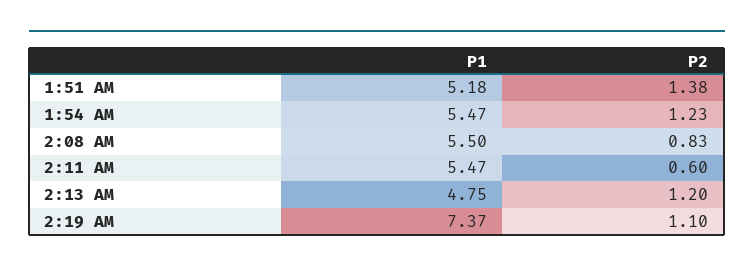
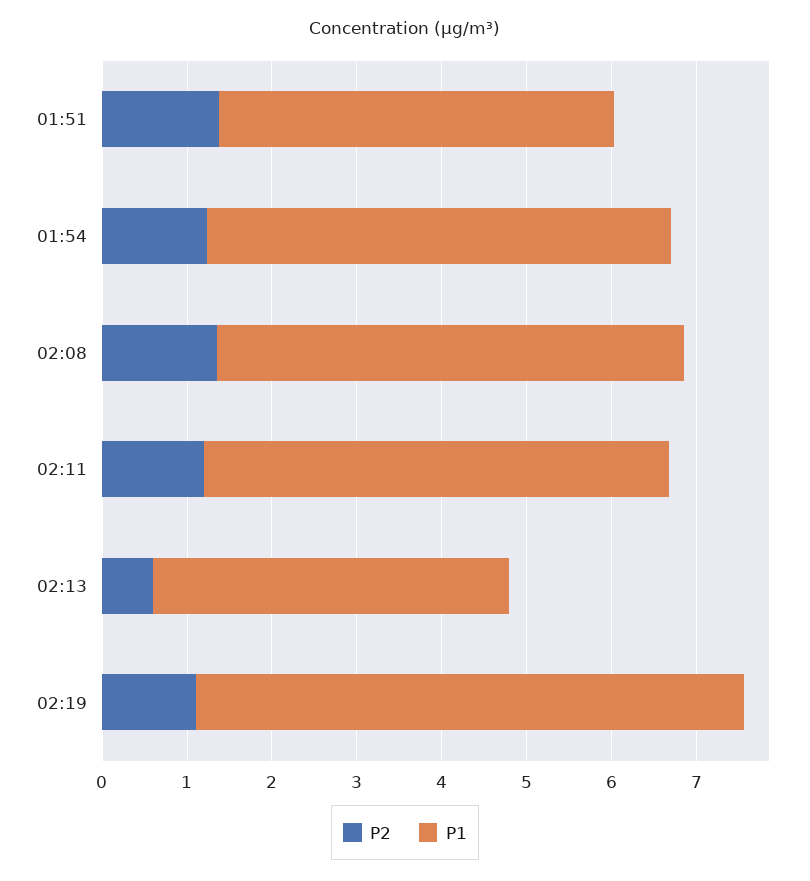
  {
    "P1": {
-     "1:51 AM": 5.18,
+     "1:51 AM": 4.6,
      "1:54 AM": 5.47,
      "2:08 AM": 5.5,
      "2:11 AM": 5.47,
-     "2:13 AM": 4.75,
+     "2:13 AM": 4.2,
-     "2:19 AM": 7.37
+     "2:19 AM": 6.4
    },
    "P2": {
      "1:51 AM": 1.38,
      "1:54 AM": 1.23,
-     "2:08 AM": 0.83,
+     "2:08 AM": 1.4,
-     "2:11 AM": 0.6,
+     "2:11 AM": 1.2,
-     "2:13 AM": 1.2,
+     "2:13 AM": 0.6,
      "2:19 AM": 1.1
    }
  }

